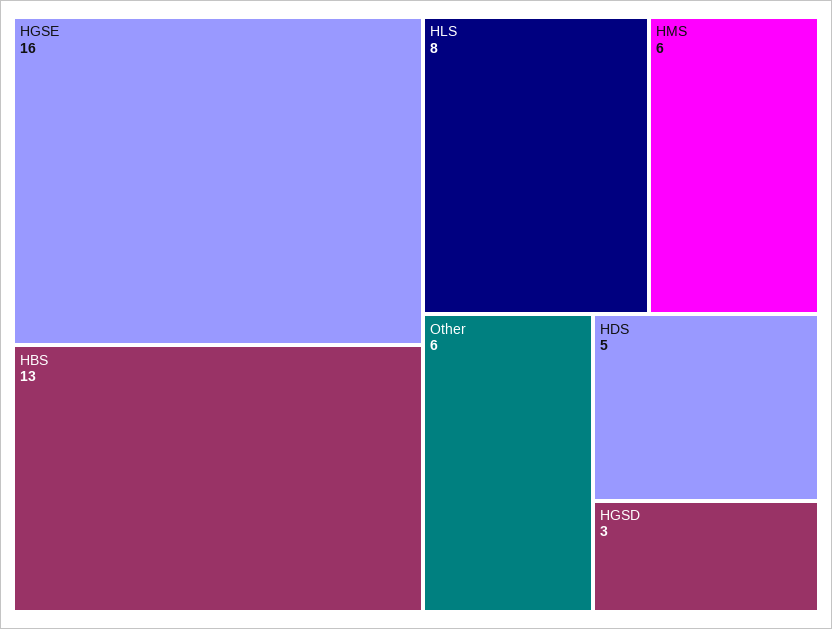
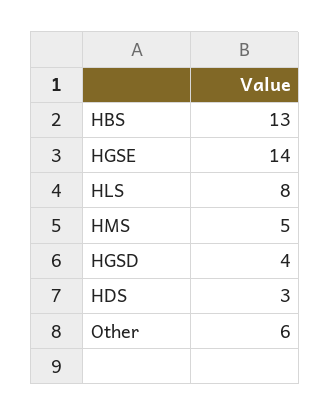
  {
-   "HGSE": 16,
+   "HGSE": 14,
    "HBS": 13,
    "HLS": 8,
-   "HMS": 6,
+   "HMS": 5,
    "Other": 6,
-   "HDS": 5,
+   "HDS": 3,
-   "HGSD": 3
+   "HGSD": 4
  }

